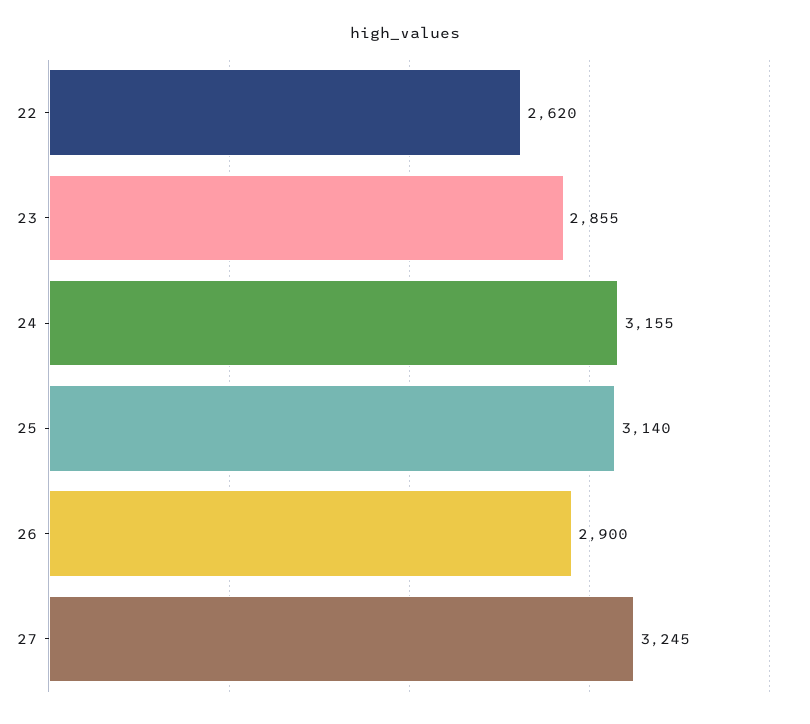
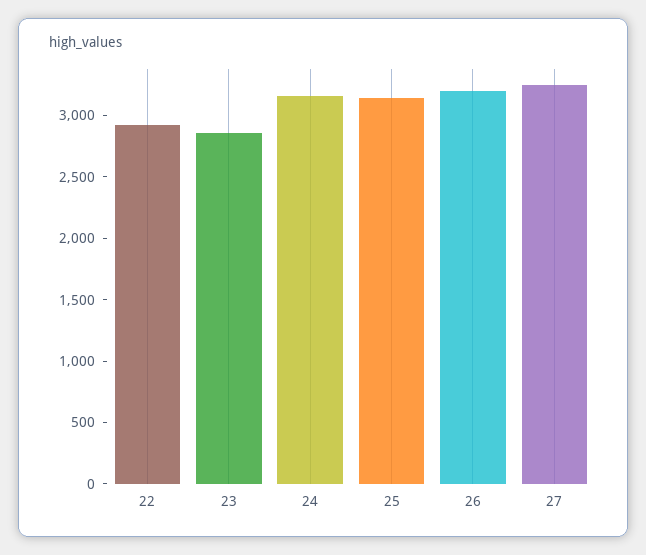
  {
-   "22": 2620,
+   "22": 2900,
    "23": 2855,
    "24": 3155,
    "25": 3140,
-   "26": 2900,
+   "26": 3200,
    "27": 3245
  }

